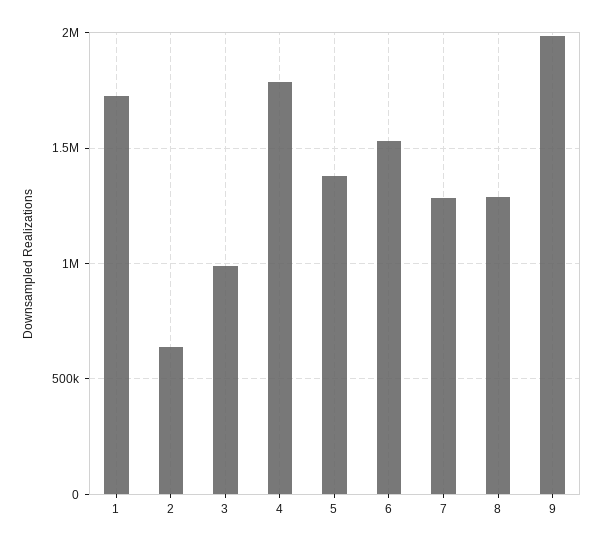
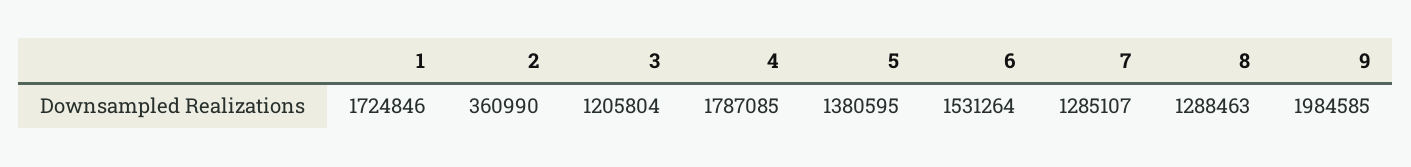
  {
    "1": 1724846,
-   "2": 650000,
+   "2": 360990,
-   "3": 1000000,
+   "3": 1205804,
    "4": 1787085,
    "5": 1380595,
    "6": 1531264,
    "7": 1285107,
    "8": 1288463,
    "9": 1984585
  }

